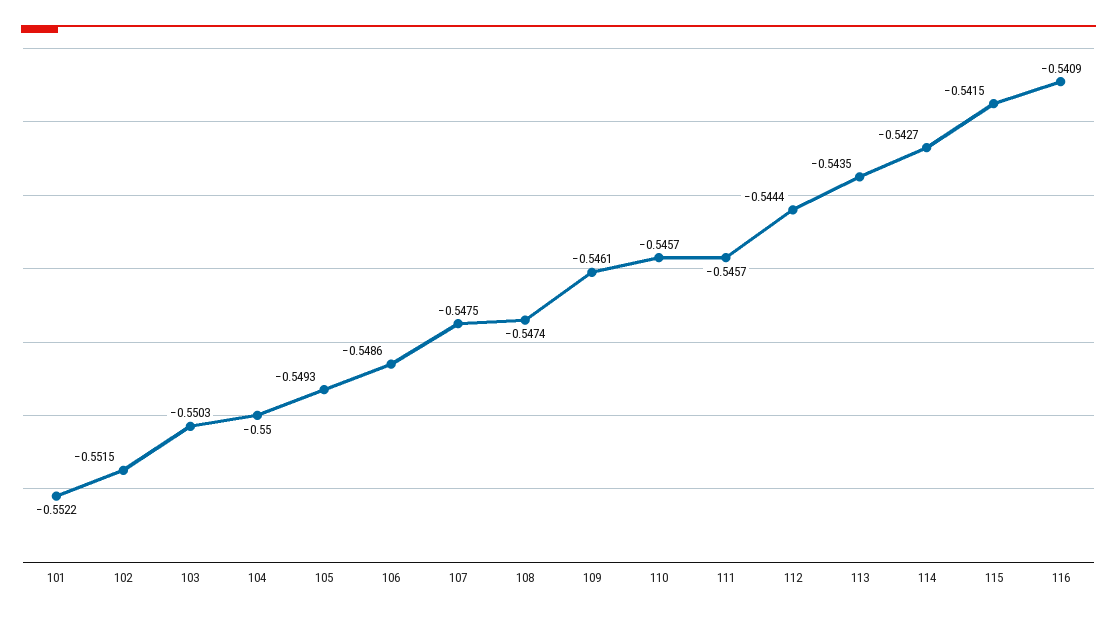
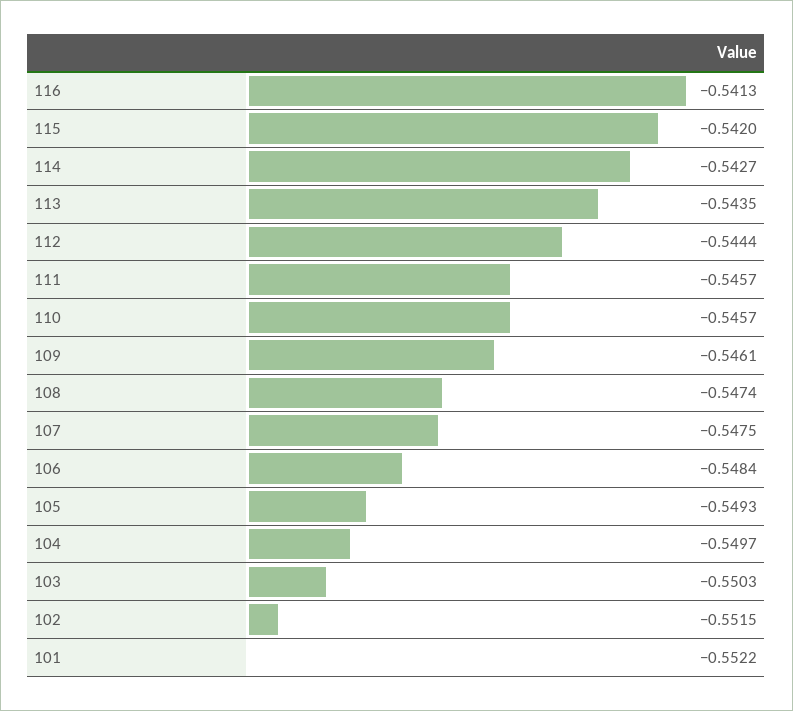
  {
    "101": -0.5522,
    "102": -0.5515,
    "103": -0.5503,
-   "104": -0.55,
+   "104": -0.5497,
    "105": -0.5493,
-   "106": -0.5486,
+   "106": -0.5484,
    "107": -0.5475,
    "108": -0.5474,
    "109": -0.5461,
    "110": -0.5457,
    "111": -0.5457,
    "112": -0.5444,
    "113": -0.5435,
    "114": -0.5427,
-   "115": -0.5415,
+   "115": -0.542,
-   "116": -0.5409
+   "116": -0.5413
  }

